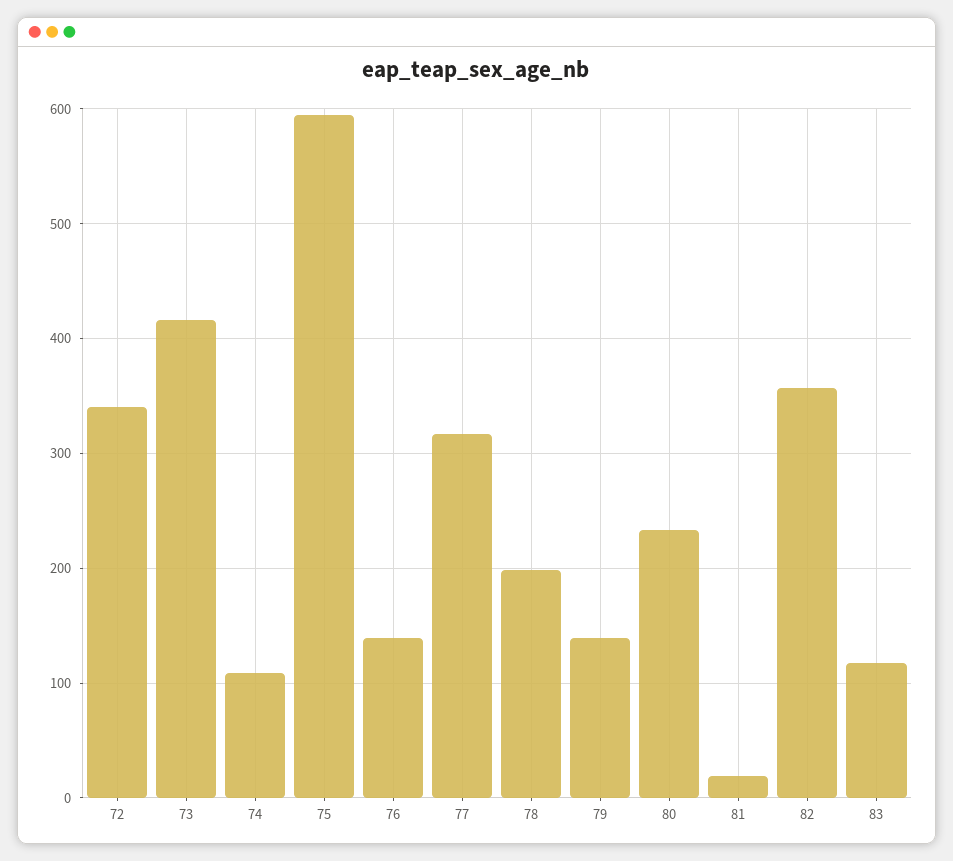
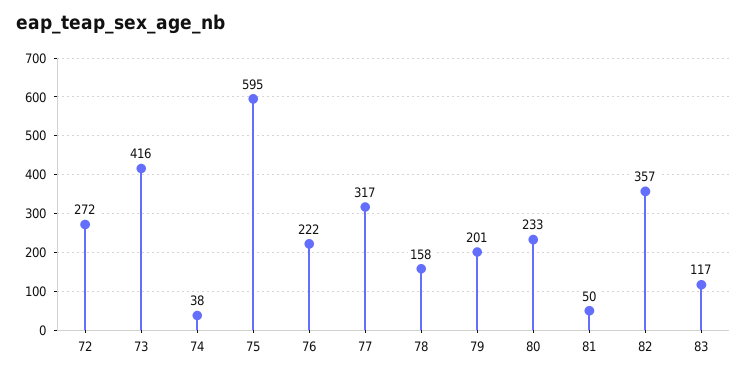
  {
-   "72": 340,
+   "72": 272,
    "73": 416,
-   "74": 110,
+   "74": 38,
    "75": 595,
-   "76": 140,
+   "76": 222,
    "77": 317,
-   "78": 200,
+   "78": 158,
-   "79": 140,
+   "79": 201,
    "80": 233,
-   "81": 20,
+   "81": 50,
    "82": 357,
    "83": 117
  }

